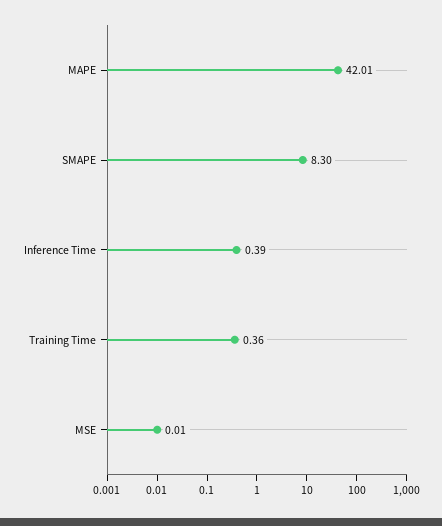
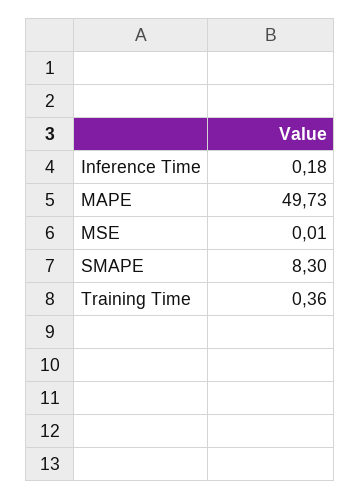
  {
-   "MAPE": 42.01,
+   "MAPE": 49.73,
    "SMAPE": 8.3,
-   "Inference Time": 0.39,
+   "Inference Time": 0.18,
    "Training Time": 0.36,
    "MSE": 0.01
  }

